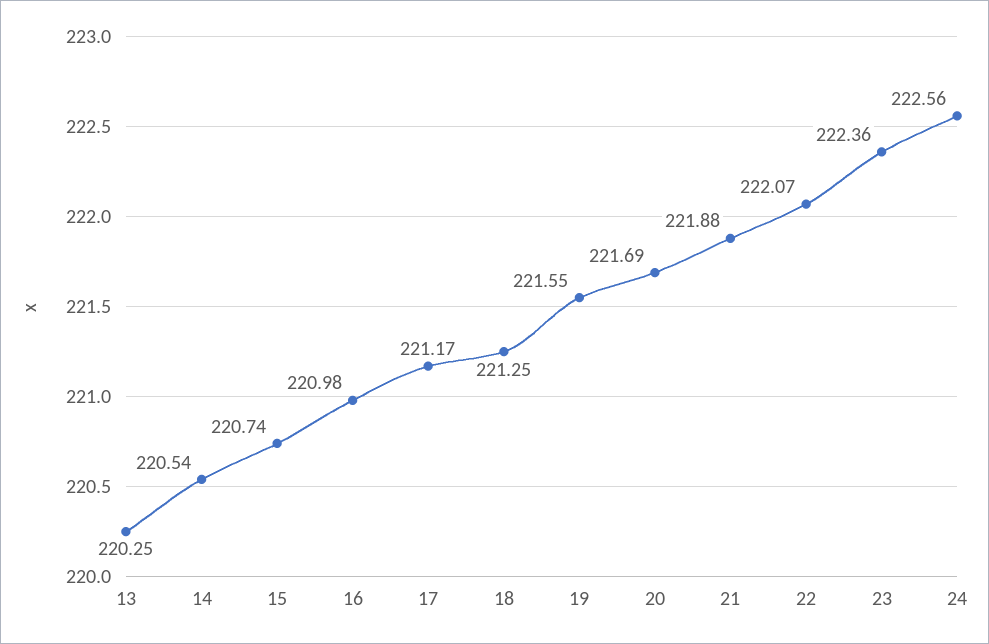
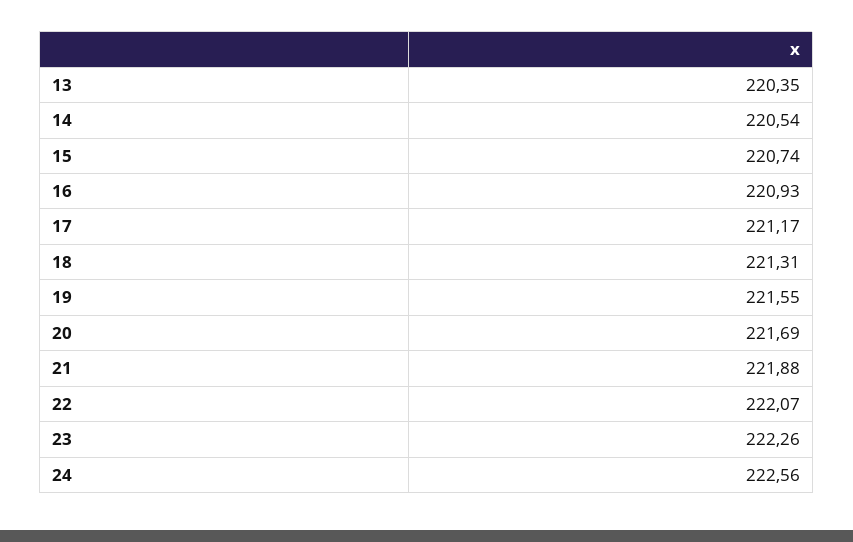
  {
-   "13": 220.25,
+   "13": 220.35,
    "14": 220.54,
    "15": 220.74,
-   "16": 220.98,
+   "16": 220.93,
    "17": 221.17,
-   "18": 221.25,
+   "18": 221.31,
    "19": 221.55,
    "20": 221.69,
    "21": 221.88,
    "22": 222.07,
-   "23": 222.36,
+   "23": 222.26,
    "24": 222.56
  }

